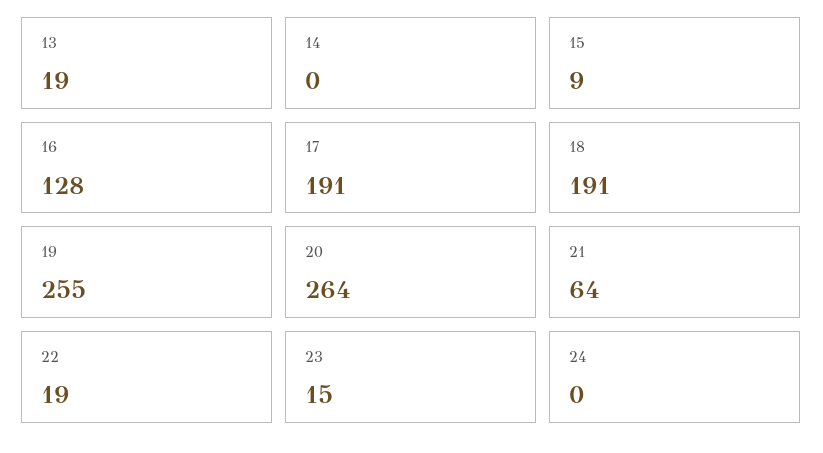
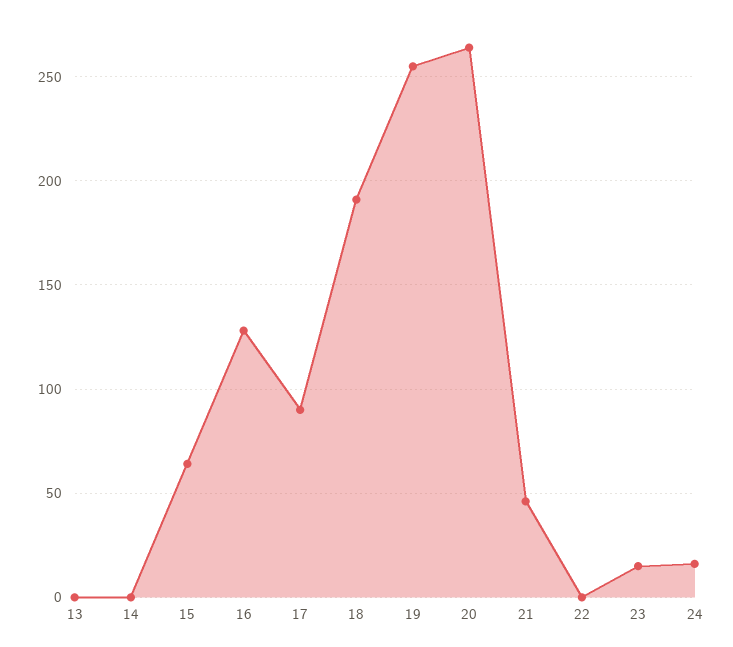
  {
-   "13": 19,
+   "13": 0,
    "14": 0,
-   "15": 9,
+   "15": 65,
    "16": 128,
-   "17": 191,
+   "17": 90,
    "18": 191,
    "19": 255,
    "20": 264,
-   "21": 64,
+   "21": 45,
-   "22": 19,
+   "22": 0,
    "23": 15,
-   "24": 0
+   "24": 15
  }

